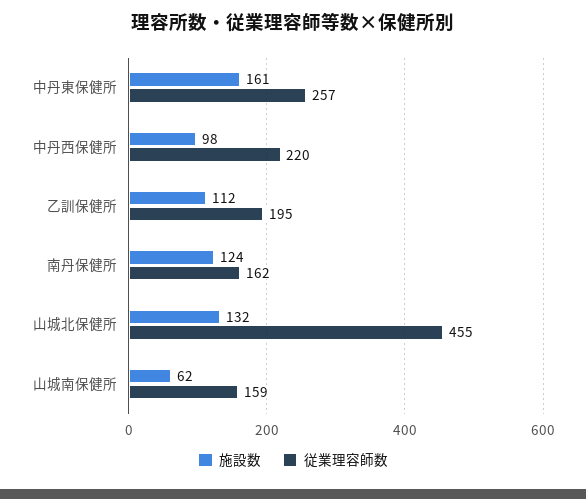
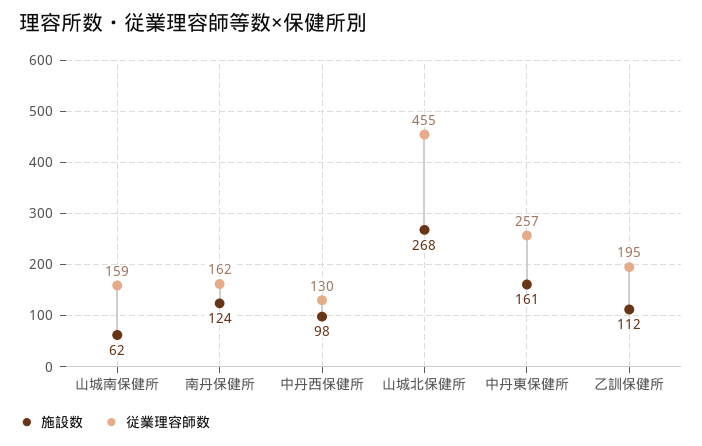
  {
    "施設数": {
      "中丹東保健所": 161,
      "中丹西保健所": 98,
      "乙訓保健所": 112,
      "南丹保健所": 124,
-     "山城北保健所": 132,
+     "山城北保健所": 268,
      "山城南保健所": 62
    },
    "従業理容師数": {
      "中丹東保健所": 257,
-     "中丹西保健所": 220,
+     "中丹西保健所": 130,
      "乙訓保健所": 195,
      "南丹保健所": 162,
      "山城北保健所": 455,
      "山城南保健所": 159
    }
  }

